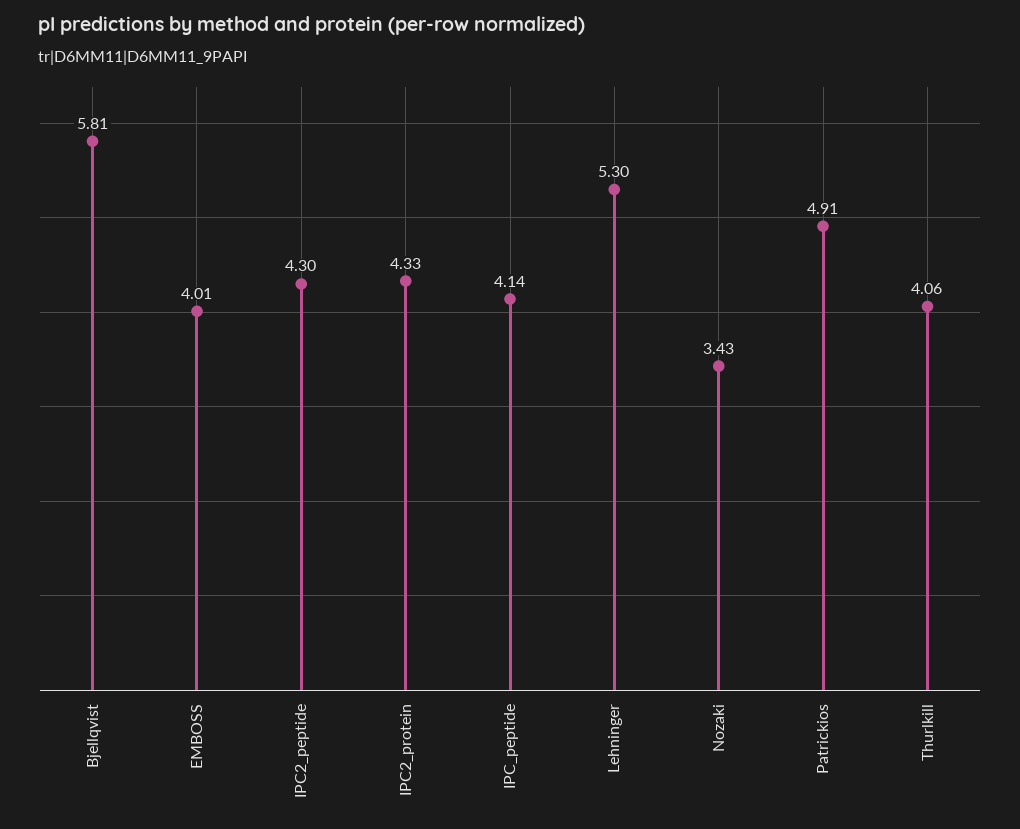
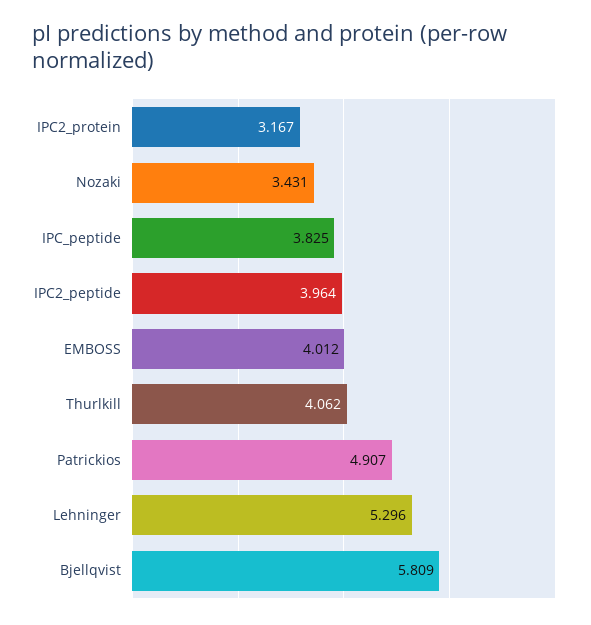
  {
    "Bjellqvist": 5.809,
    "EMBOSS": 4.012,
-   "IPC2_peptide": 4.3,
+   "IPC2_peptide": 3.964,
-   "IPC2_protein": 4.33,
+   "IPC2_protein": 3.167,
-   "IPC_peptide": 4.14,
+   "IPC_peptide": 3.825,
    "Lehninger": 5.296,
    "Nozaki": 3.431,
    "Patrickios": 4.907,
    "Thurlkill": 4.062
  }

